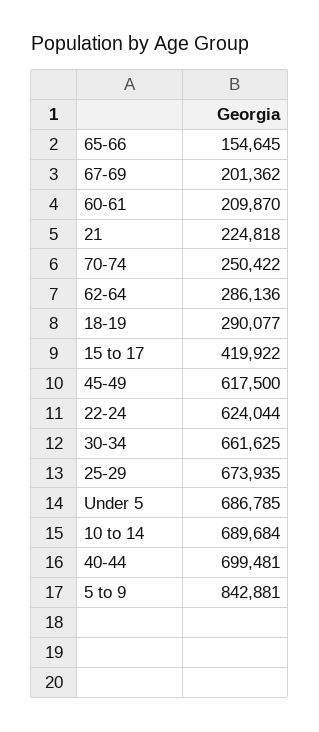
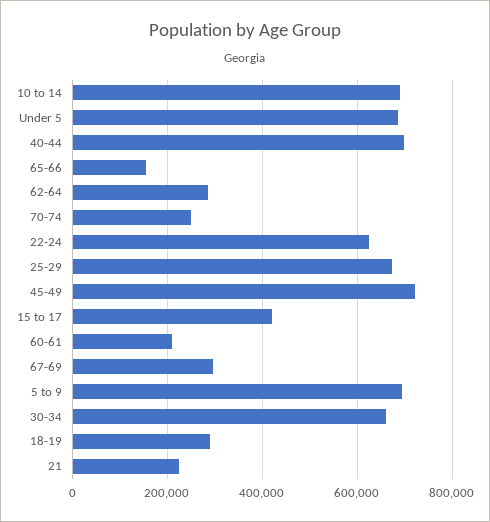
  {
    "65-66": 154645,
-   "67-69": 201362,
+   "67-69": 300000,
    "60-61": 209870,
    "21": 224818,
    "70-74": 250422,
    "62-64": 286136,
    "18-19": 290077,
    "15 to 17": 419922,
-   "45-49": 617500,
+   "45-49": 720000,
    "22-24": 624044,
    "30-34": 661625,
    "25-29": 673935,
    "Under 5": 686785,
    "10 to 14": 689684,
    "40-44": 699481,
-   "5 to 9": 842881
+   "5 to 9": 700000
  }

